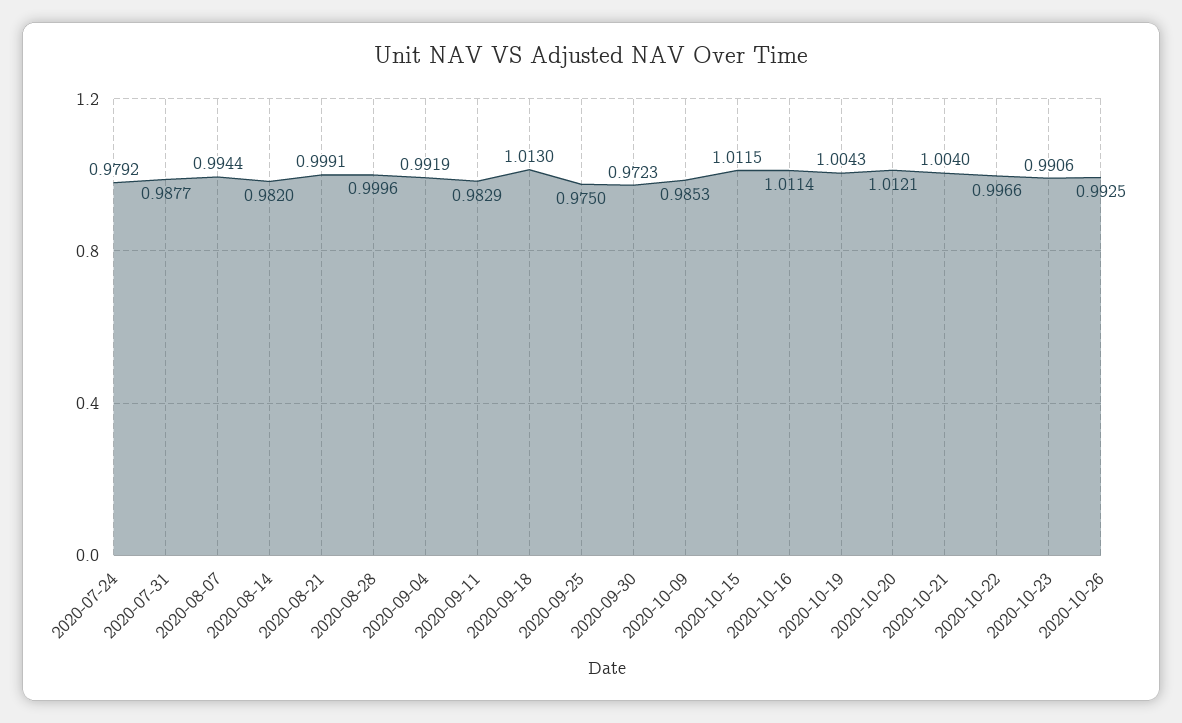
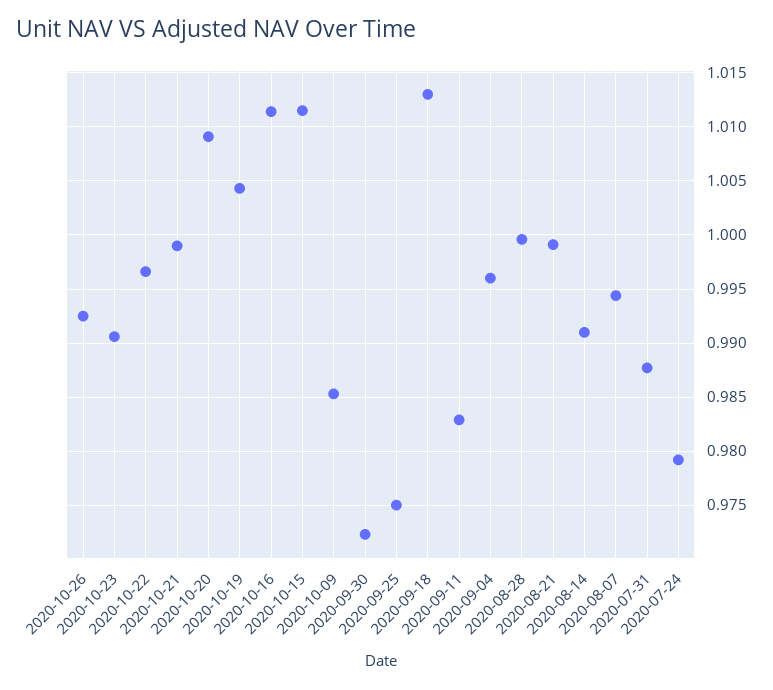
  {
    "2020-07-24": 0.9792,
    "2020-07-31": 0.9877,
    "2020-08-07": 0.9944,
-   "2020-08-14": 0.982,
+   "2020-08-14": 0.991,
    "2020-08-21": 0.9991,
    "2020-08-28": 0.9996,
-   "2020-09-04": 0.9919,
+   "2020-09-04": 0.996,
    "2020-09-11": 0.9829,
    "2020-09-18": 1.013,
    "2020-09-25": 0.975,
    "2020-09-30": 0.9723,
    "2020-10-09": 0.9853,
    "2020-10-15": 1.0115,
    "2020-10-16": 1.0114,
    "2020-10-19": 1.0043,
-   "2020-10-20": 1.0121,
+   "2020-10-20": 1.009,
-   "2020-10-21": 1.004,
+   "2020-10-21": 0.999,
    "2020-10-22": 0.9966,
    "2020-10-23": 0.9906,
    "2020-10-26": 0.9925
  }

